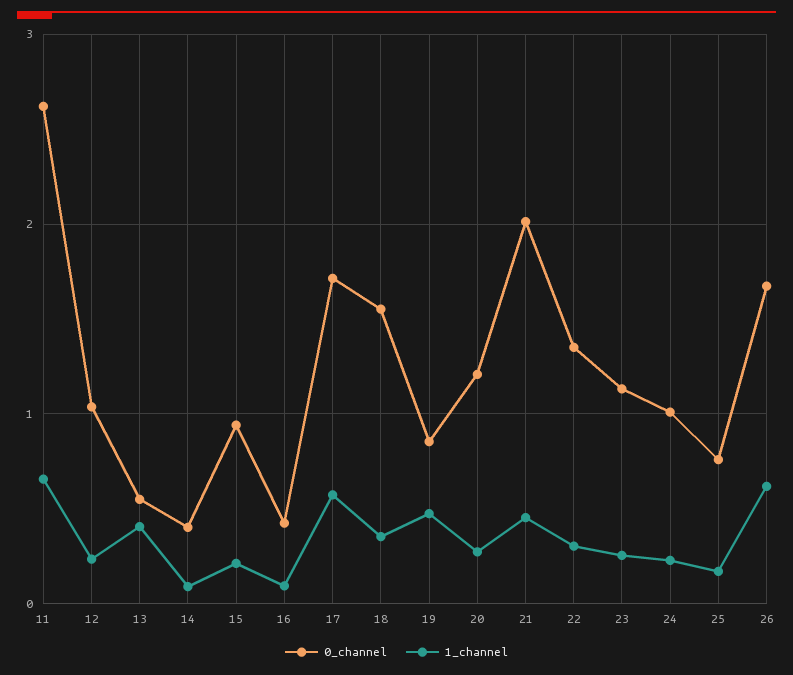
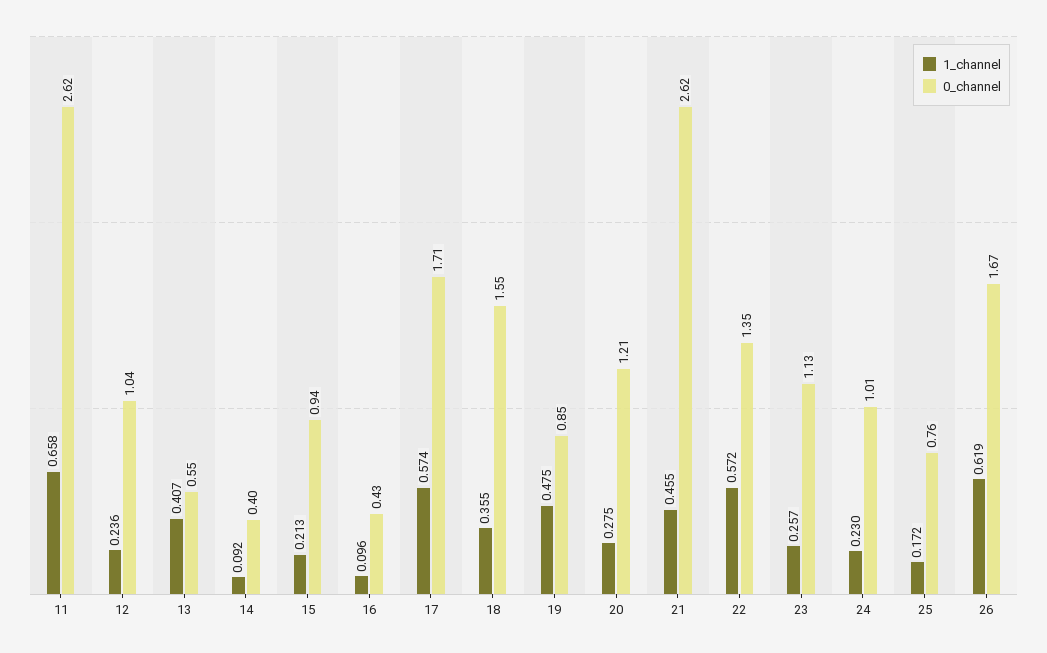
  {
    "0_channel": {
      "11": 2.62,
      "12": 1.04,
      "13": 0.55,
      "14": 0.4,
      "15": 0.94,
      "16": 0.43,
      "17": 1.71,
      "18": 1.55,
      "19": 0.85,
      "20": 1.21,
-     "21": 2,
+     "21": 2.62,
      "22": 1.35,
      "23": 1.13,
      "24": 1.01,
      "25": 0.76,
      "26": 1.67
    },
    "1_channel": {
      "11": 0.658,
      "12": 0.236,
      "13": 0.407,
      "14": 0.092,
      "15": 0.213,
      "16": 0.096,
      "17": 0.574,
      "18": 0.355,
      "19": 0.475,
      "20": 0.275,
      "21": 0.455,
-     "22": 0.3,
+     "22": 0.572,
      "23": 0.257,
      "24": 0.23,
      "25": 0.172,
      "26": 0.619
    }
  }

